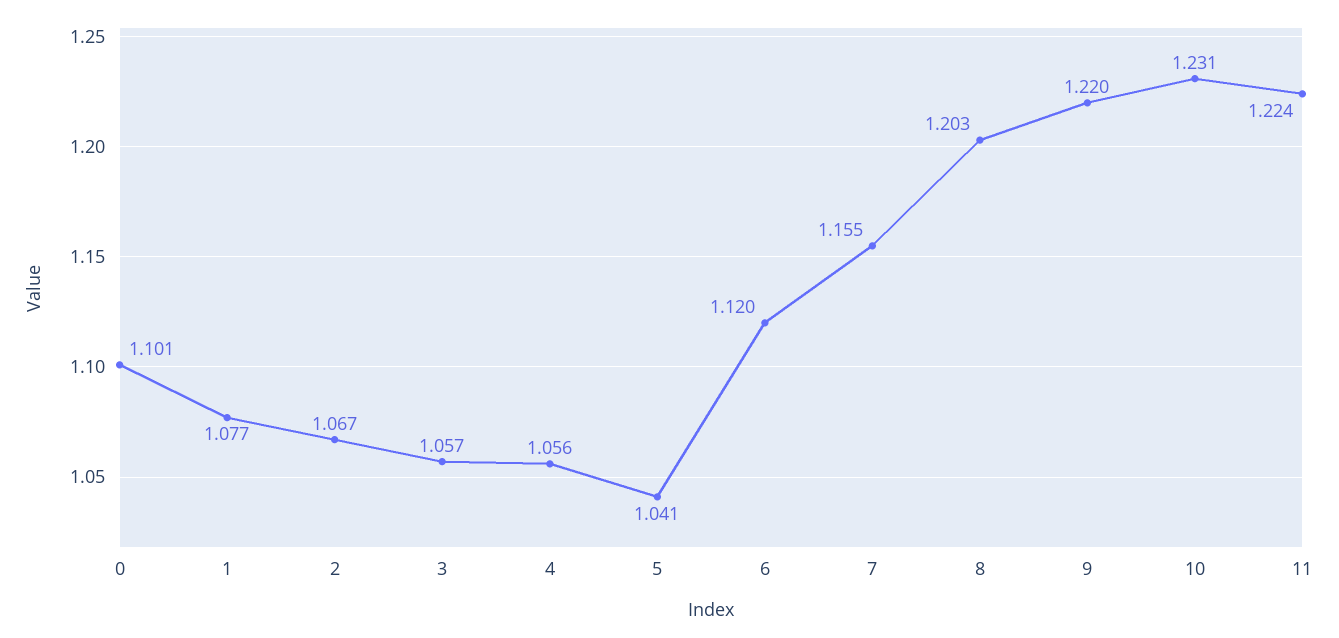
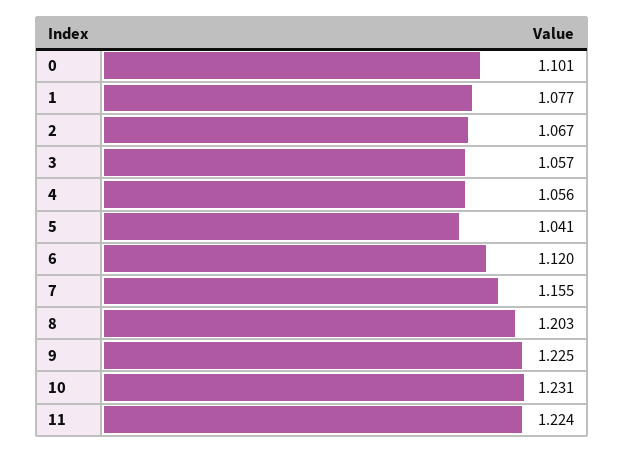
  {
    "0": 1.101,
    "1": 1.077,
    "2": 1.067,
    "3": 1.057,
    "4": 1.056,
    "5": 1.041,
    "6": 1.12,
    "7": 1.155,
    "8": 1.203,
-   "9": 1.22,
+   "9": 1.225,
    "10": 1.231,
    "11": 1.224
  }

